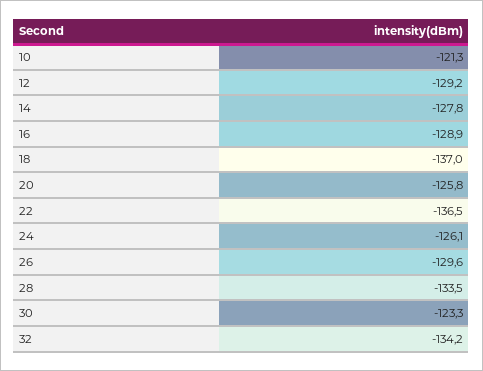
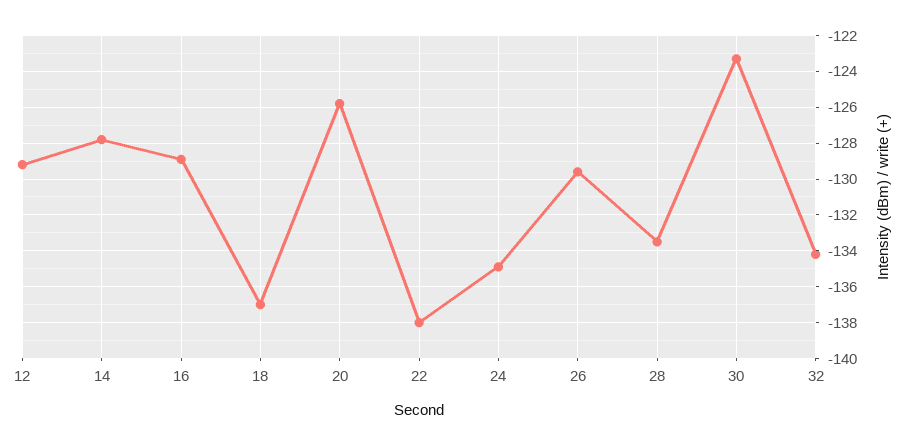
  {
-   "10": -121.3,
    "12": -129.2,
    "14": -127.8,
    "16": -128.9,
    "18": -137,
    "20": -125.8,
-   "22": -136.5,
+   "22": -138,
-   "24": -126.1,
+   "24": -135,
    "26": -129.6,
    "28": -133.5,
    "30": -123.3,
    "32": -134.2
  }

